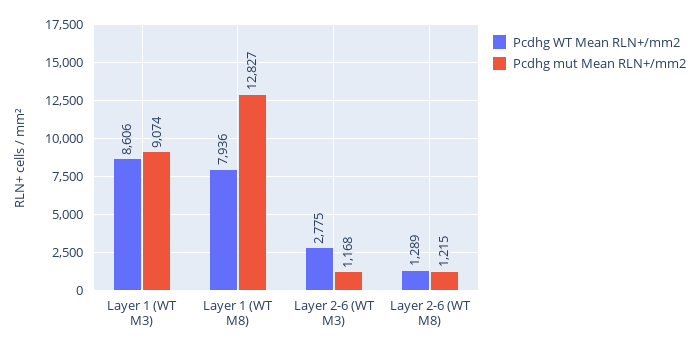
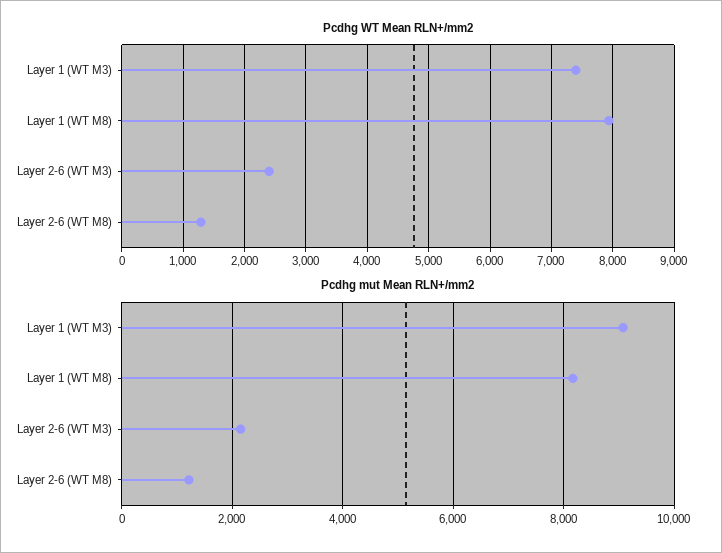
  {
    "Pcdhg WT Mean RLN+/mm2": {
-     "Layer 1 (WT M3)": 8606,
+     "Layer 1 (WT M3)": 7400,
      "Layer 1 (WT M8)": 7936,
-     "Layer 2-6 (WT M3)": 2775,
+     "Layer 2-6 (WT M3)": 2400,
      "Layer 2-6 (WT M8)": 1289
    },
    "Pcdhg mut Mean RLN+/mm2": {
      "Layer 1 (WT M3)": 9074,
-     "Layer 1 (WT M8)": 12827,
+     "Layer 1 (WT M8)": 8200,
-     "Layer 2-6 (WT M3)": 1168,
+     "Layer 2-6 (WT M3)": 2200,
      "Layer 2-6 (WT M8)": 1215
    }
  }

